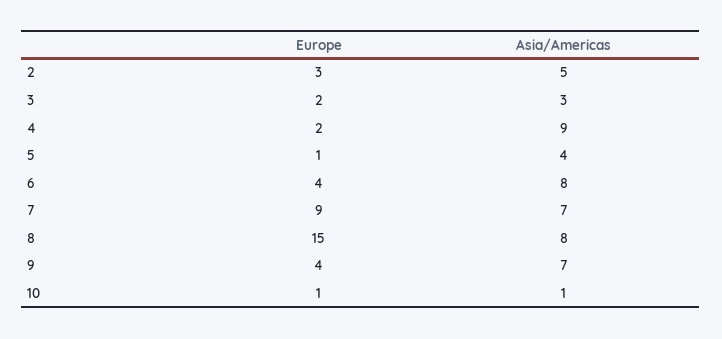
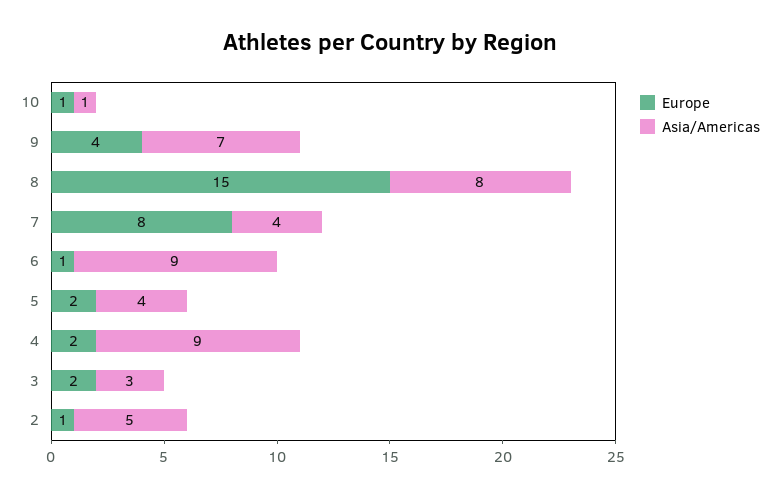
  {
    "Europe": {
-     "2": 3,
+     "2": 1,
      "3": 2,
      "4": 2,
-     "5": 1,
+     "5": 2,
-     "6": 4,
+     "6": 1,
-     "7": 9,
+     "7": 8,
      "8": 15,
      "9": 4,
      "10": 1
    },
    "Asia/Americas": {
      "2": 5,
      "3": 3,
      "4": 9,
      "5": 4,
-     "6": 8,
+     "6": 9,
-     "7": 7,
+     "7": 4,
      "8": 8,
      "9": 7,
      "10": 1
    }
  }

